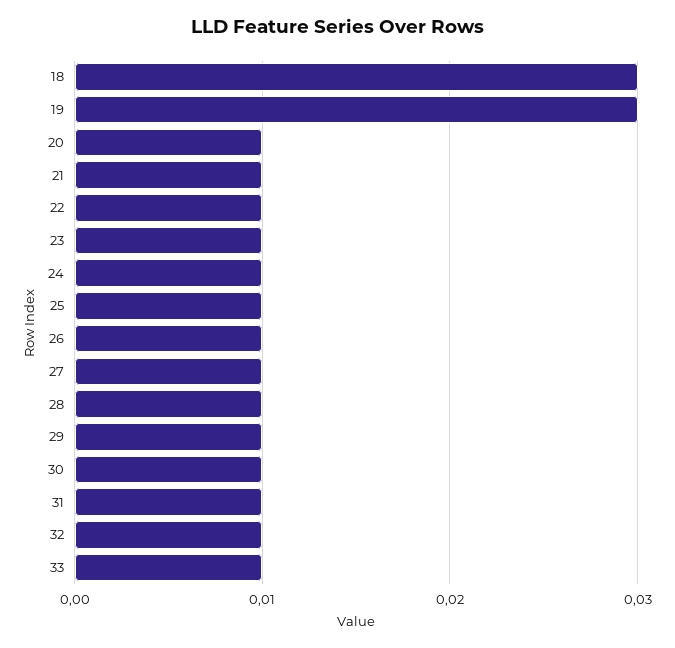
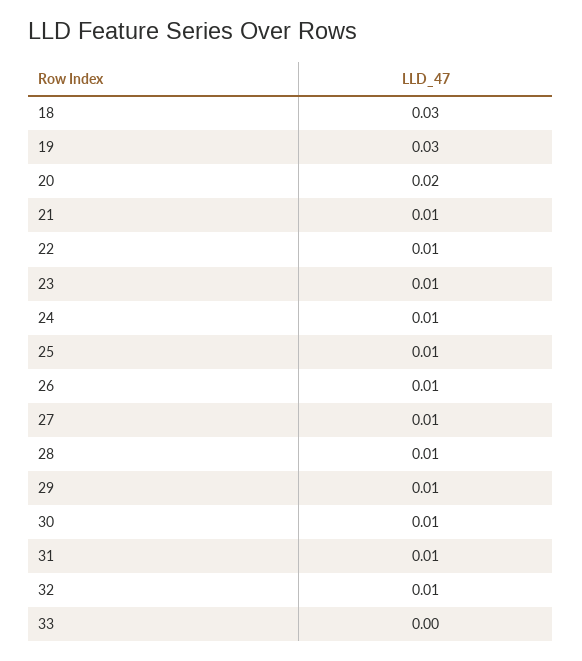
  {
    "18": 0.03,
    "19": 0.03,
-   "20": 0.01,
+   "20": 0.02,
    "21": 0.01,
    "22": 0.01,
    "23": 0.01,
    "24": 0.01,
    "25": 0.01,
    "26": 0.01,
    "27": 0.01,
    "28": 0.01,
    "29": 0.01,
    "30": 0.01,
    "31": 0.01,
    "32": 0.01,
-   "33": 0.01
+   "33": 0
  }

